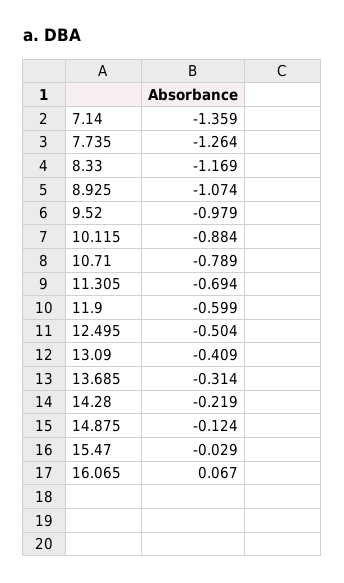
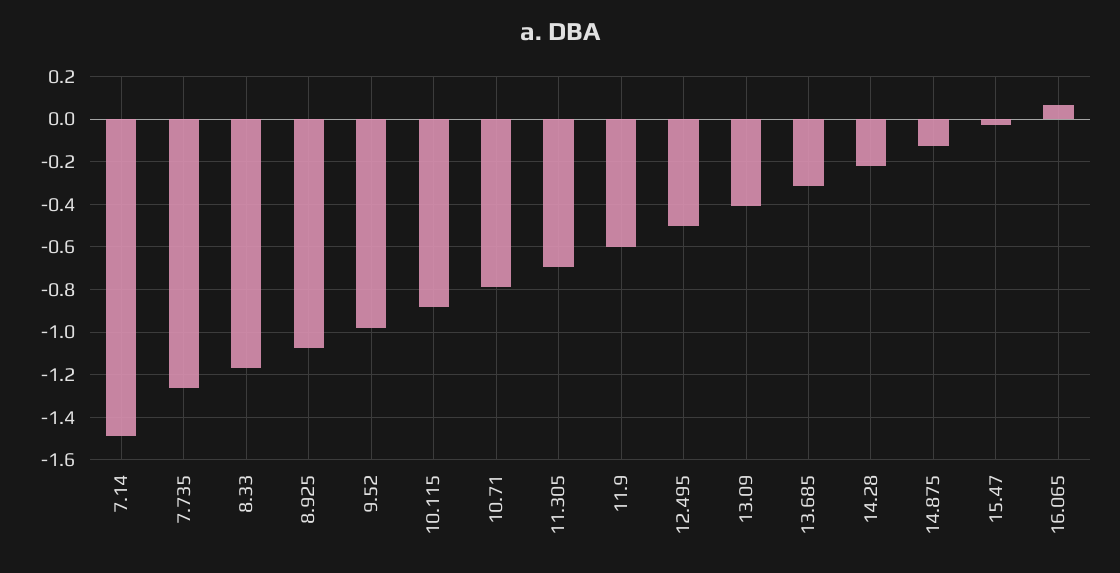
  {
-   "7.14": -1.359,
+   "7.14": -1.5,
    "7.735": -1.264,
    "8.33": -1.169,
    "8.925": -1.074,
    "9.52": -0.979,
    "10.115": -0.884,
    "10.71": -0.789,
    "11.305": -0.694,
    "11.9": -0.599,
    "12.495": -0.504,
    "13.09": -0.409,
    "13.685": -0.314,
    "14.28": -0.219,
    "14.875": -0.124,
    "15.47": -0.029,
    "16.065": 0.067
  }

